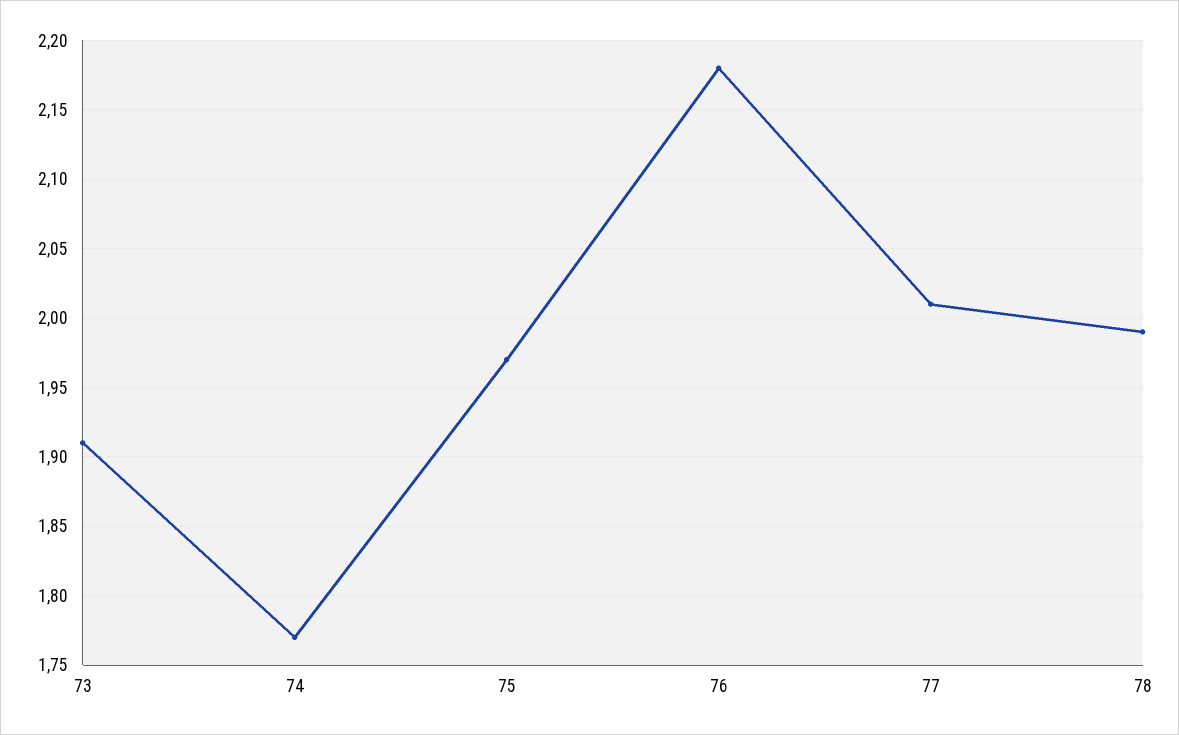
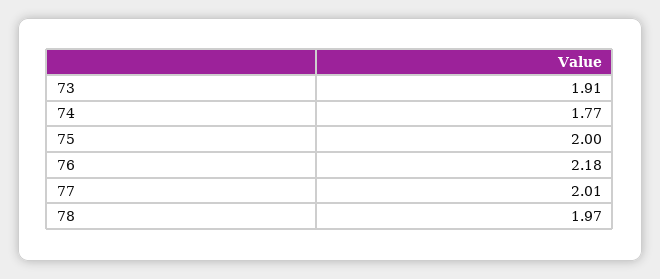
  {
    "73": 1.91,
    "74": 1.77,
-   "75": 1.97,
+   "75": 2,
    "76": 2.18,
    "77": 2.01,
-   "78": 1.99
+   "78": 1.97
  }

